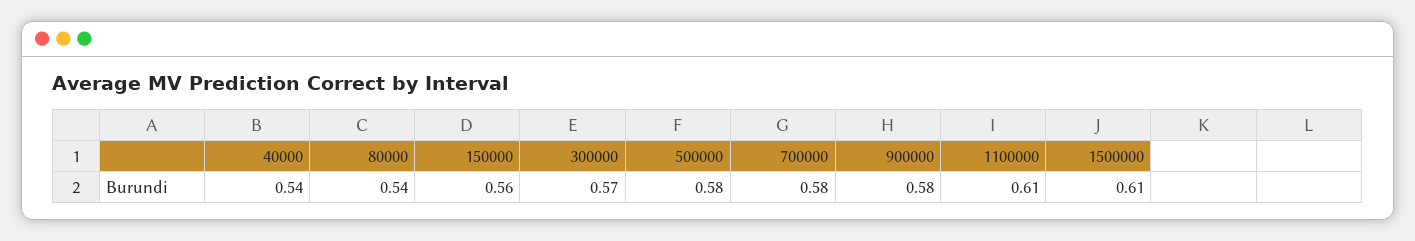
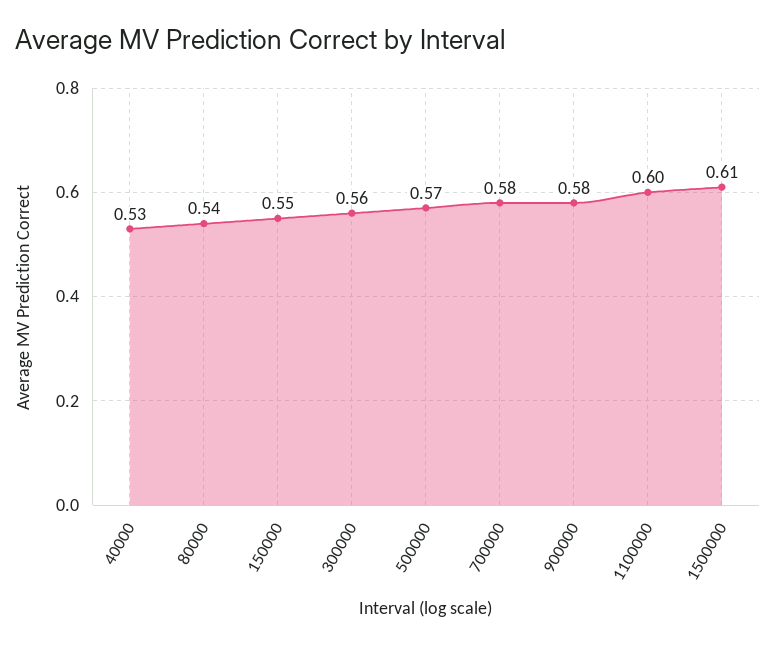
  {
-   "40000": 0.54,
+   "40000": 0.53,
    "80000": 0.54,
-   "150000": 0.56,
+   "150000": 0.55,
-   "300000": 0.57,
+   "300000": 0.56,
-   "500000": 0.58,
+   "500000": 0.57,
    "700000": 0.58,
    "900000": 0.58,
-   "1100000": 0.61,
+   "1100000": 0.6,
    "1500000": 0.61
  }

